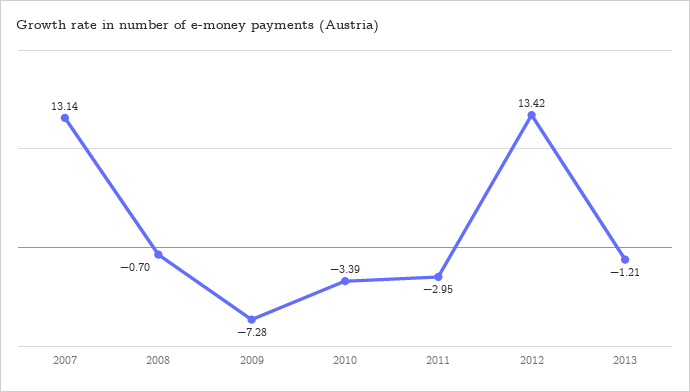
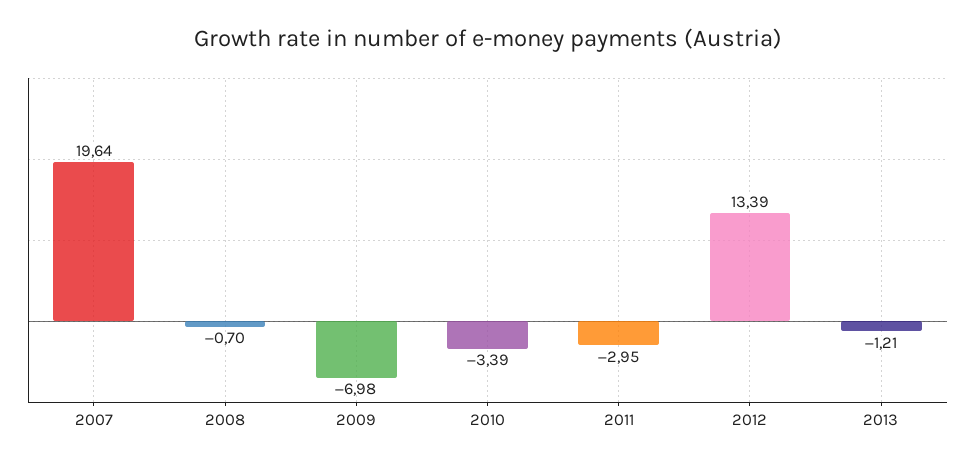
  {
-   "2007": 13.14,
+   "2007": 19.64,
    "2008": -0.7,
-   "2009": -7.28,
+   "2009": -6.98,
    "2010": -3.39,
    "2011": -2.95,
-   "2012": 13.42,
+   "2012": 13.39,
    "2013": -1.21
  }

